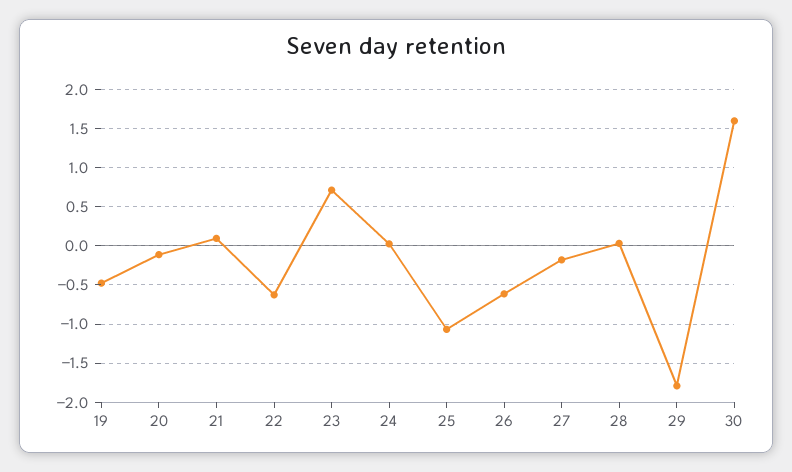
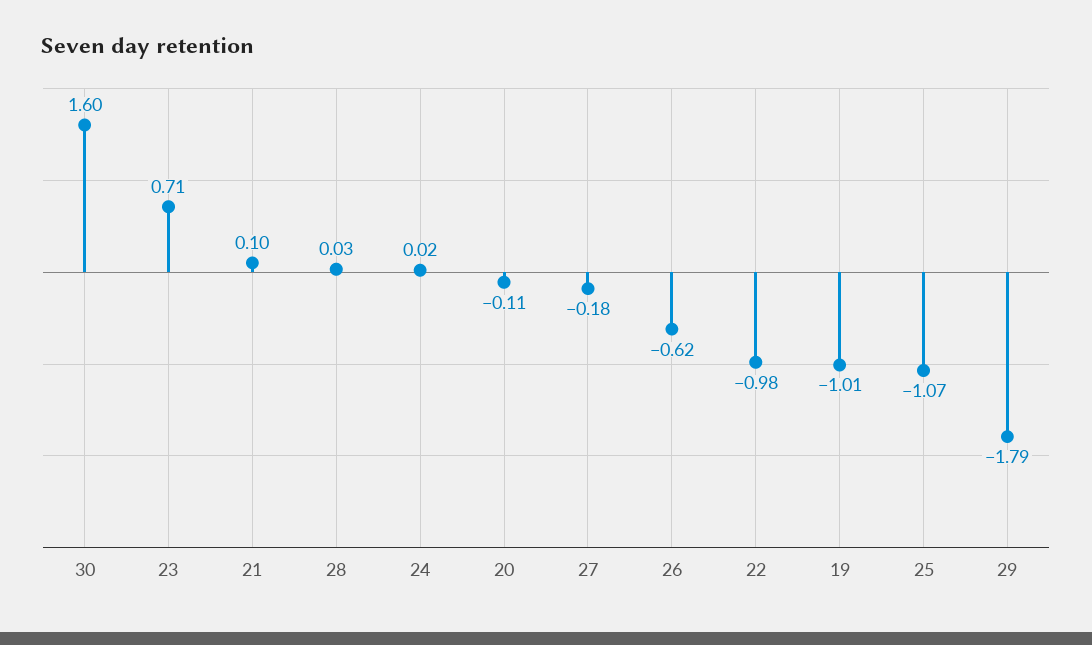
  {
-   "19": -0.5,
+   "19": -1.01,
    "20": -0.11,
    "21": 0.1,
-   "22": -0.6,
+   "22": -0.98,
    "23": 0.71,
    "24": 0.02,
    "25": -1.07,
    "26": -0.62,
    "27": -0.18,
    "28": 0.03,
    "29": -1.79,
    "30": 1.6
  }

